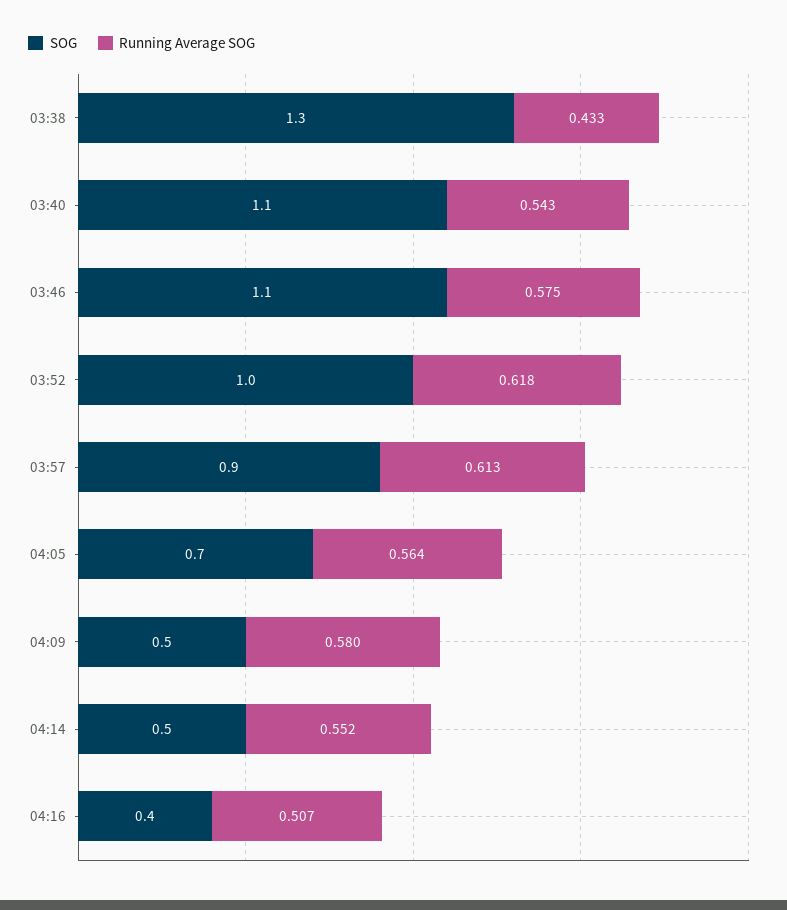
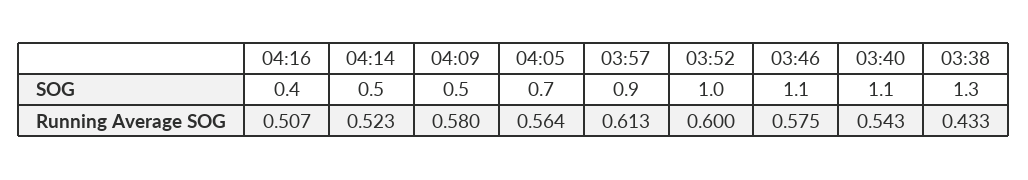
  {
    "SOG": {
      "03:38": 1.3,
      "03:40": 1.1,
      "03:46": 1.1,
      "03:52": 1,
      "03:57": 0.9,
      "04:05": 0.7,
      "04:09": 0.5,
      "04:14": 0.5,
      "04:16": 0.4
    },
    "Running Average SOG": {
      "03:38": 0.433,
      "03:40": 0.543,
      "03:46": 0.575,
-     "03:52": 0.618,
+     "03:52": 0.6,
      "03:57": 0.613,
      "04:05": 0.564,
      "04:09": 0.58,
-     "04:14": 0.552,
+     "04:14": 0.523,
      "04:16": 0.507
    }
  }

